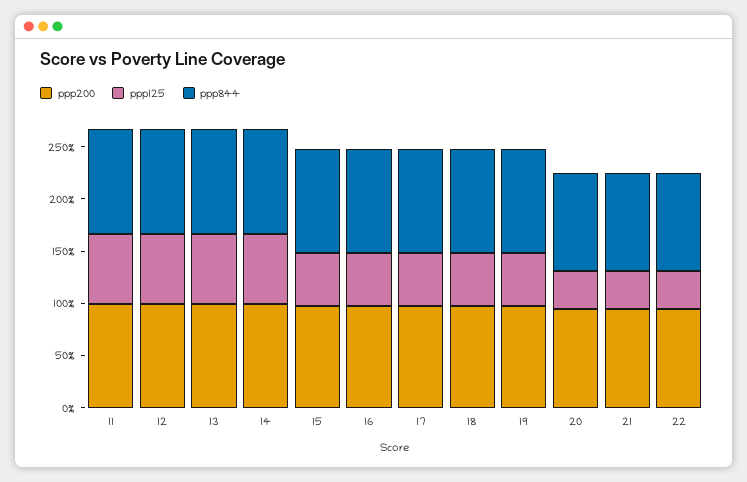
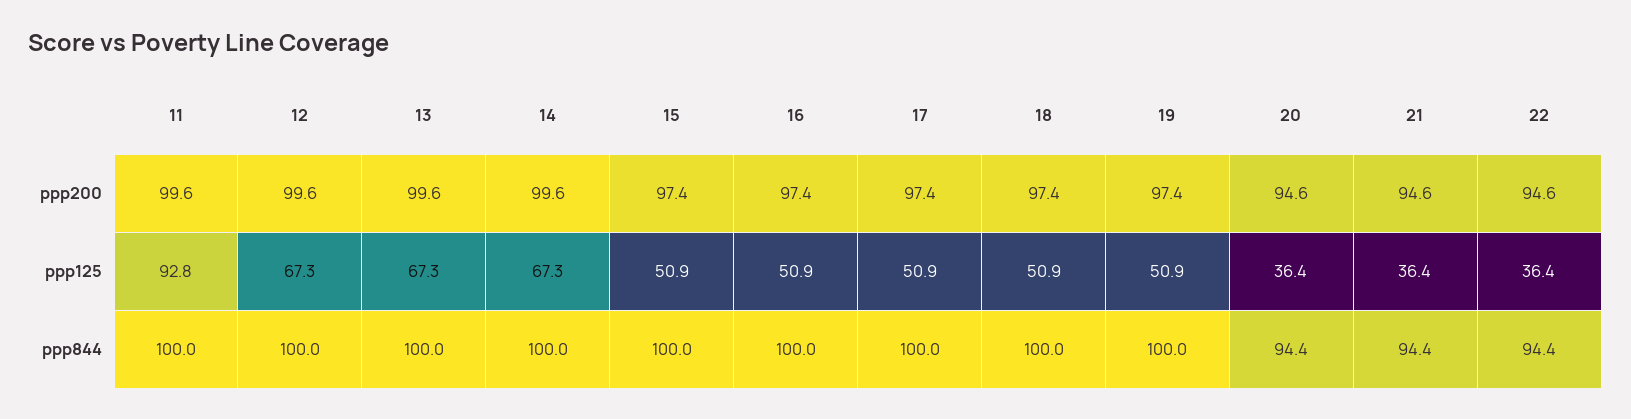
  {
    "ppp200": {
      "11": 99.6,
      "12": 99.6,
      "13": 99.6,
      "14": 99.6,
      "15": 97.4,
      "16": 97.4,
      "17": 97.4,
      "18": 97.4,
      "19": 97.4,
      "20": 94.6,
      "21": 94.6,
      "22": 94.6
    },
    "ppp125": {
-     "11": 70,
+     "11": 92.8,
      "12": 67.3,
      "13": 67.3,
      "14": 67.3,
      "15": 50.9,
      "16": 50.9,
      "17": 50.9,
      "18": 50.9,
      "19": 50.9,
      "20": 36.4,
      "21": 36.4,
      "22": 36.4
    },
    "ppp844": {
      "11": 100,
      "12": 100,
      "13": 100,
      "14": 100,
      "15": 100,
      "16": 100,
      "17": 100,
      "18": 100,
      "19": 100,
      "20": 94.4,
      "21": 94.4,
      "22": 94.4
    }
  }

